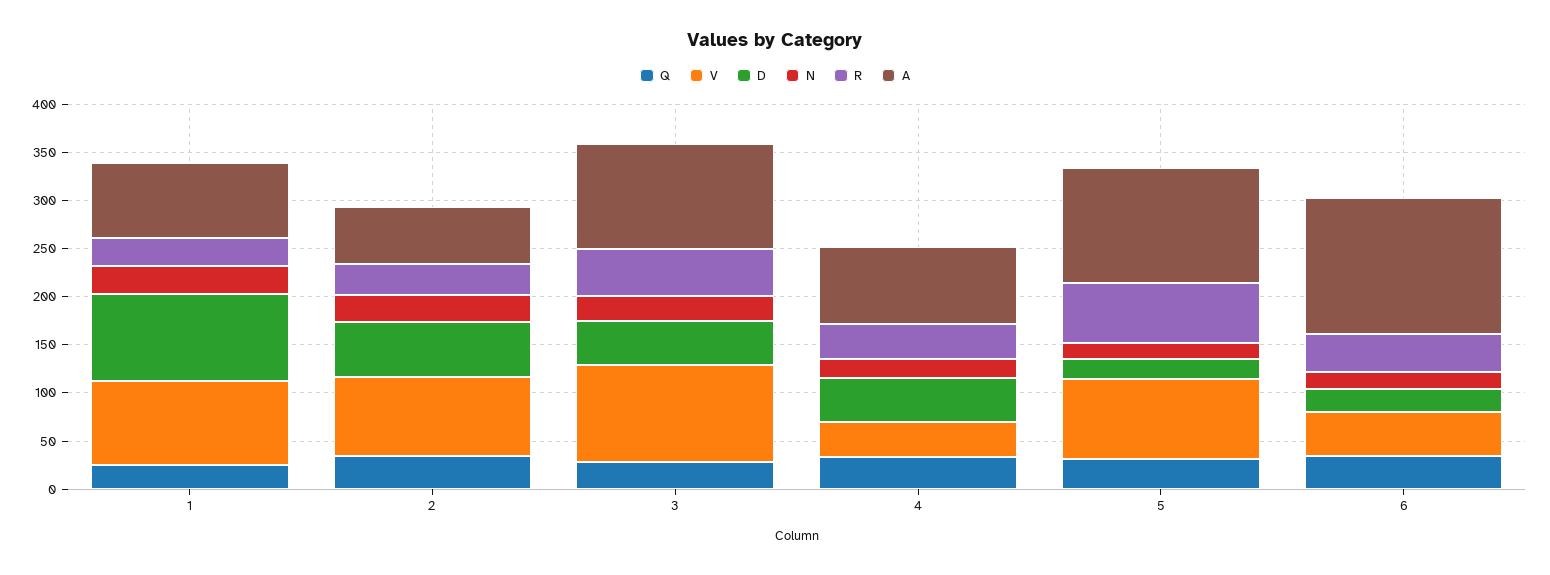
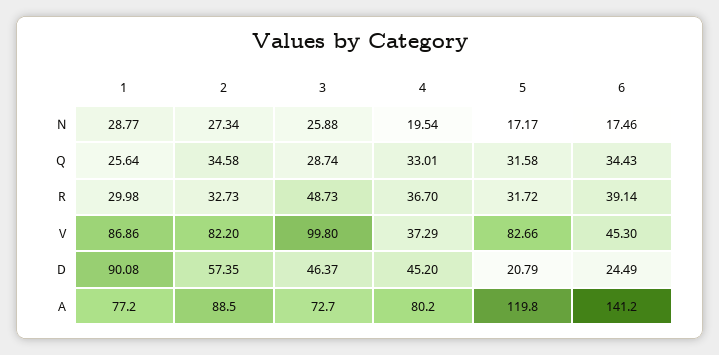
  {
    "Q": {
      "1": 25.64,
      "2": 34.58,
      "3": 28.74,
      "4": 33.01,
      "5": 31.58,
      "6": 34.43
    },
    "V": {
      "1": 86.86,
      "2": 82.2,
      "3": 99.8,
      "4": 37.29,
      "5": 82.66,
      "6": 45.3
    },
    "D": {
      "1": 90.08,
      "2": 57.35,
      "3": 46.37,
      "4": 45.2,
      "5": 20.79,
      "6": 24.49
    },
    "N": {
      "1": 28.77,
      "2": 27.34,
      "3": 25.88,
      "4": 19.54,
      "5": 17.17,
      "6": 17.46
    },
    "R": {
      "1": 29.98,
      "2": 32.73,
      "3": 48.73,
      "4": 36.7,
-     "5": 60,
+     "5": 31.72,
      "6": 39.14
    },
    "A": {
      "1": 77.2,
-     "2": 60,
+     "2": 88.5,
-     "3": 110,
+     "3": 72.7,
      "4": 80.2,
      "5": 119.8,
      "6": 141.2
    }
  }

